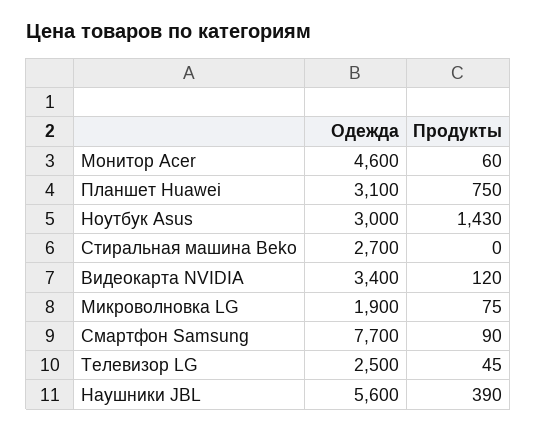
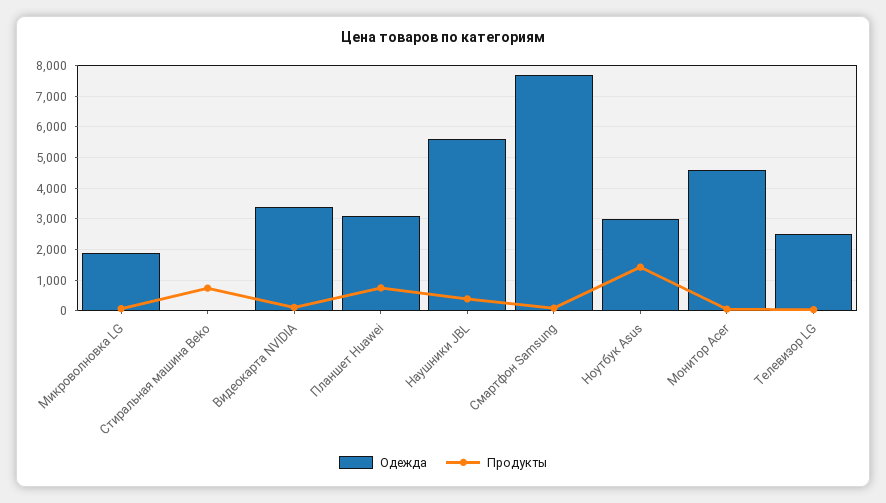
  {
    "Одежда": {
      "Монитор Acer": 4600,
      "Планшет Huawei": 3100,
      "Ноутбук Asus": 3000,
-     "Стиральная машина Beko": 2700,
+     "Стиральная машина Beko": 0,
      "Видеокарта NVIDIA": 3400,
      "Микроволновка LG": 1900,
      "Смартфон Samsung": 7700,
      "Телевизор LG": 2500,
      "Наушники JBL": 5600
    },
    "Продукты": {
      "Монитор Acer": 60,
      "Планшет Huawei": 750,
      "Ноутбук Asus": 1430,
-     "Стиральная машина Beko": 0,
+     "Стиральная машина Beko": 800,
      "Видеокарта NVIDIA": 120,
      "Микроволновка LG": 75,
      "Смартфон Samsung": 90,
      "Телевизор LG": 45,
      "Наушники JBL": 390
    }
  }

